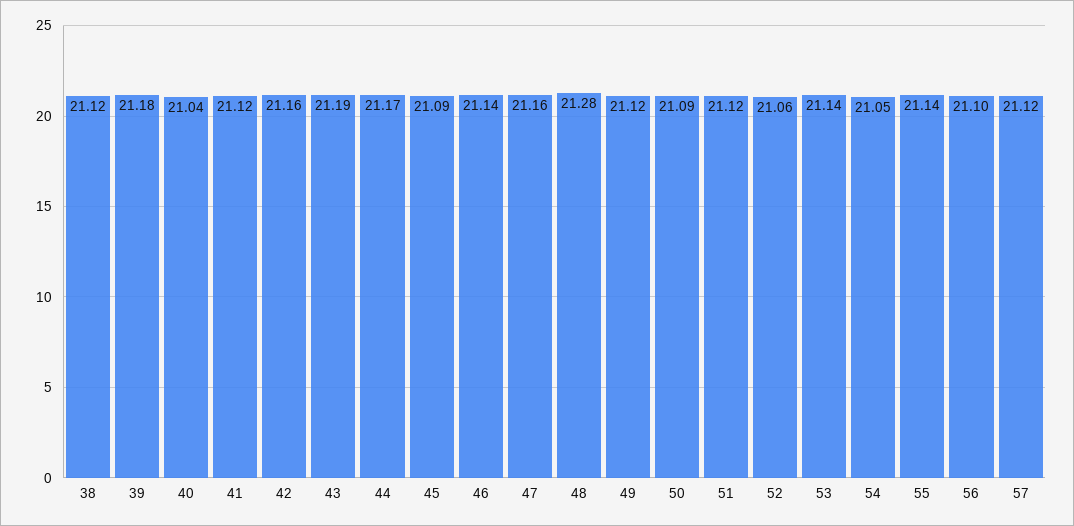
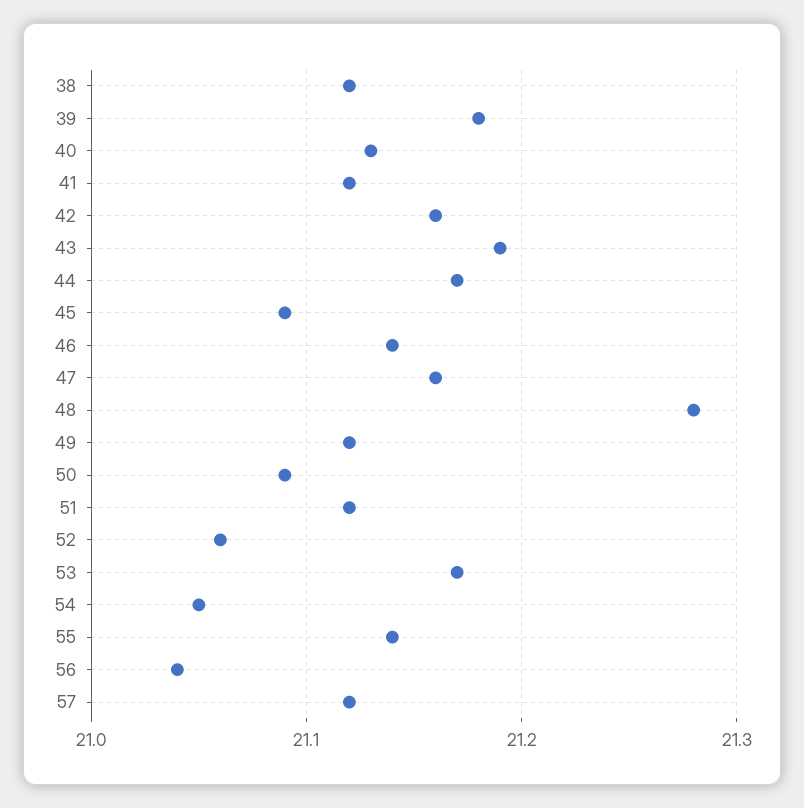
  {
    "38": 21.12,
    "39": 21.18,
-   "40": 21.04,
+   "40": 21.13,
    "41": 21.12,
    "42": 21.16,
    "43": 21.19,
    "44": 21.17,
    "45": 21.09,
    "46": 21.14,
    "47": 21.16,
    "48": 21.28,
    "49": 21.12,
    "50": 21.09,
    "51": 21.12,
    "52": 21.06,
-   "53": 21.14,
+   "53": 21.17,
    "54": 21.05,
    "55": 21.14,
-   "56": 21.1,
+   "56": 21.04,
    "57": 21.12
  }

